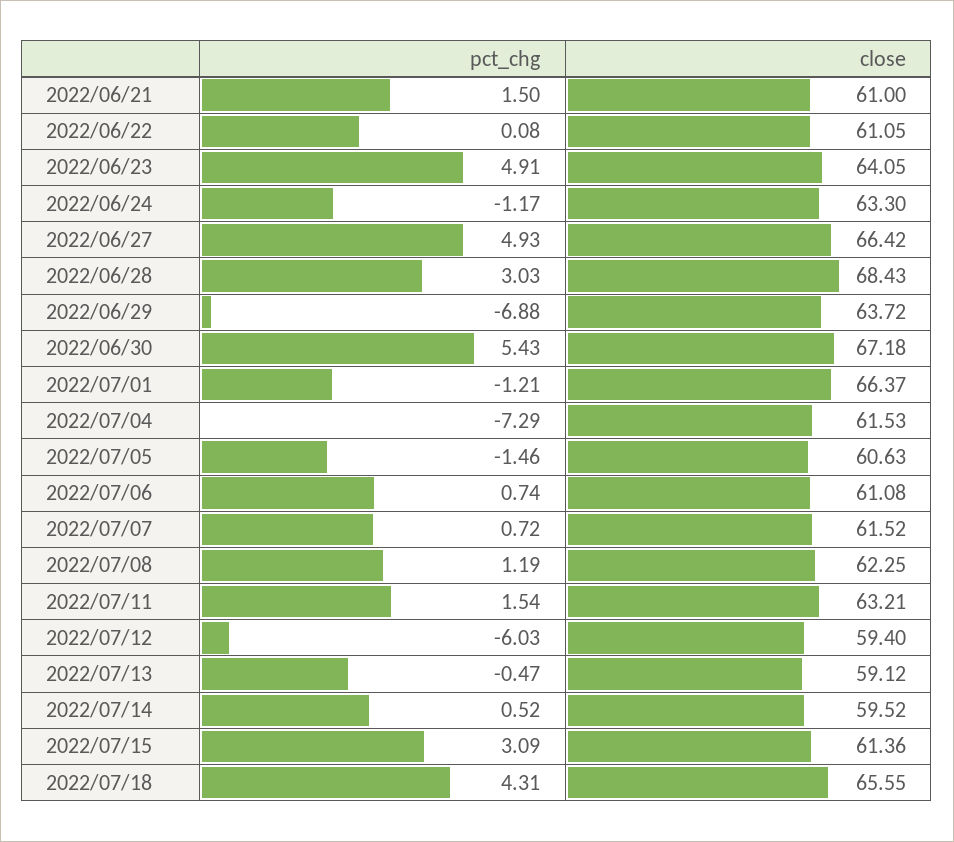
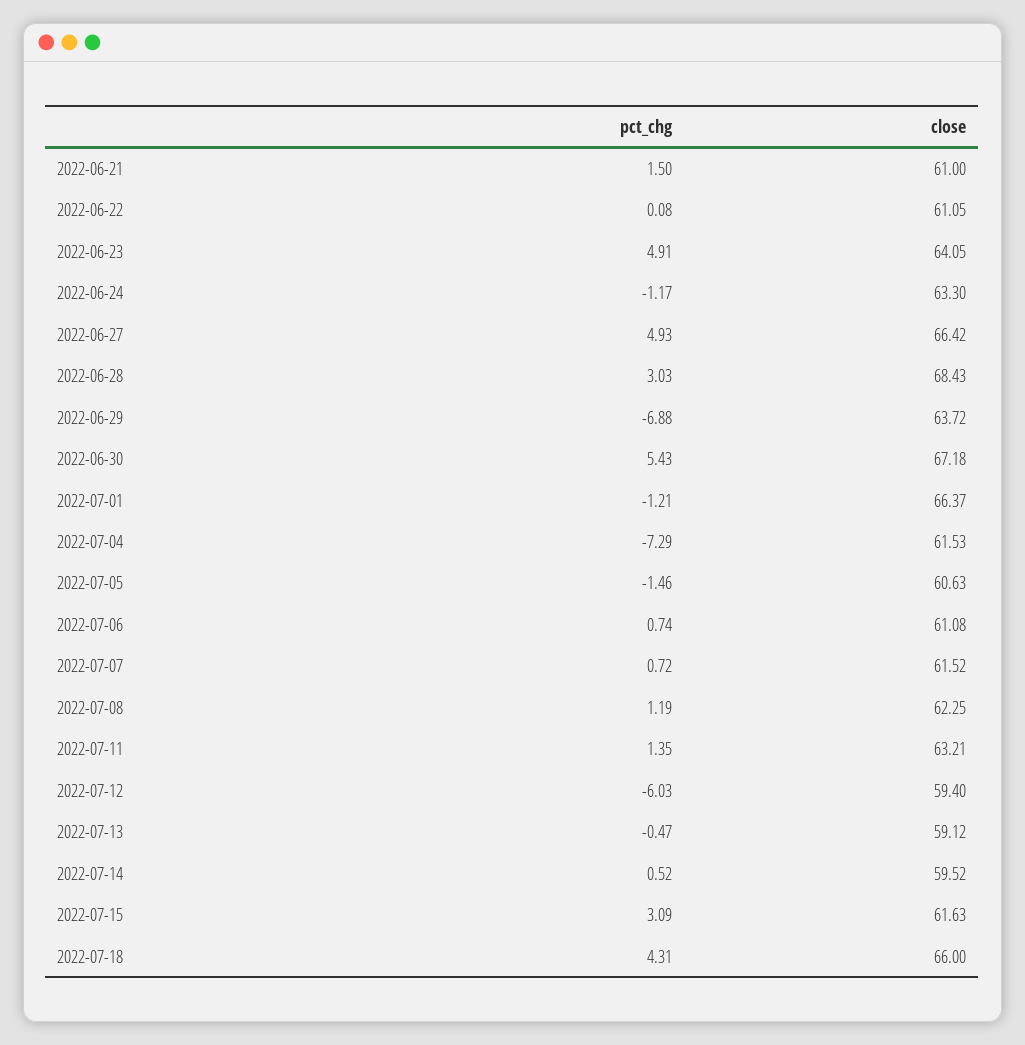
  {
    "pct_chg": {
      "2022/06/21": 1.5,
      "2022/06/22": 0.08,
      "2022/06/23": 4.91,
      "2022/06/24": -1.17,
      "2022/06/27": 4.93,
      "2022/06/28": 3.03,
      "2022/06/29": -6.88,
      "2022/06/30": 5.43,
      "2022/07/01": -1.21,
      "2022/07/04": -7.29,
      "2022/07/05": -1.46,
      "2022/07/06": 0.74,
      "2022/07/07": 0.72,
      "2022/07/08": 1.19,
-     "2022/07/11": 1.54,
+     "2022/07/11": 1.35,
      "2022/07/12": -6.03,
      "2022/07/13": -0.47,
      "2022/07/14": 0.52,
      "2022/07/15": 3.09,
      "2022/07/18": 4.31
    },
    "close": {
      "2022/06/21": 61,
      "2022/06/22": 61.05,
      "2022/06/23": 64.05,
      "2022/06/24": 63.3,
      "2022/06/27": 66.42,
      "2022/06/28": 68.43,
      "2022/06/29": 63.72,
      "2022/06/30": 67.18,
      "2022/07/01": 66.37,
      "2022/07/04": 61.53,
      "2022/07/05": 60.63,
      "2022/07/06": 61.08,
      "2022/07/07": 61.52,
      "2022/07/08": 62.25,
      "2022/07/11": 63.21,
      "2022/07/12": 59.4,
      "2022/07/13": 59.12,
      "2022/07/14": 59.52,
-     "2022/07/15": 61.36,
+     "2022/07/15": 61.63,
-     "2022/07/18": 65.55
+     "2022/07/18": 66
    }
  }

